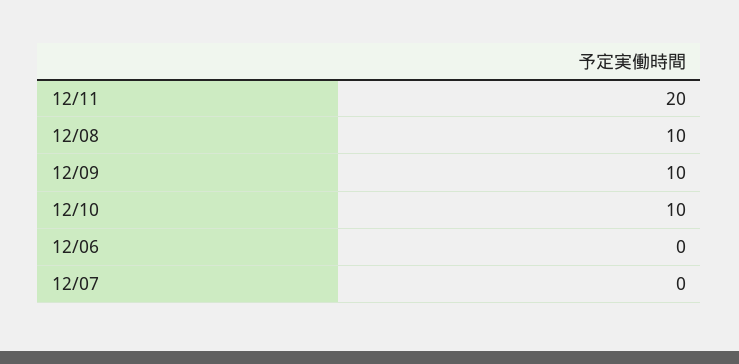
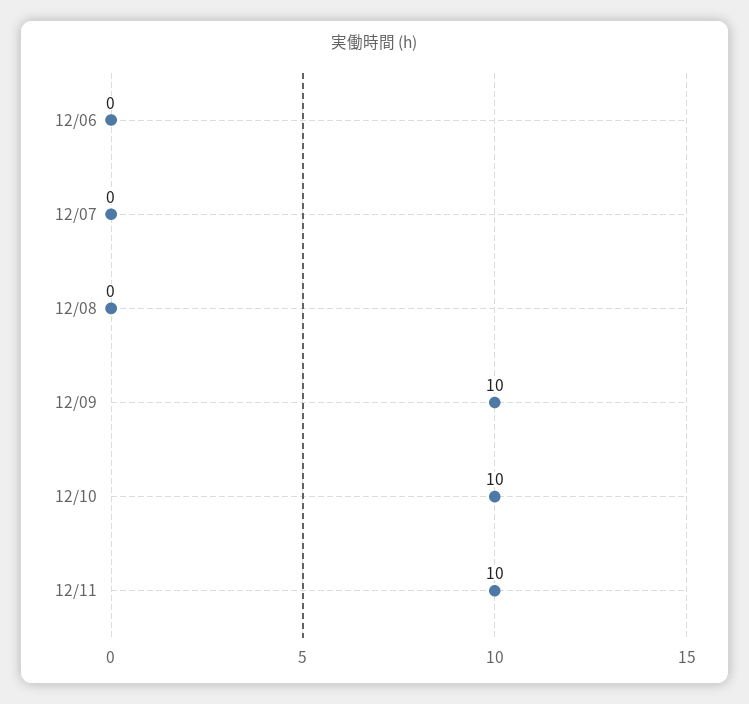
  {
-   "12/11": 20,
+   "12/11": 10,
-   "12/08": 10,
+   "12/08": 0,
    "12/09": 10,
    "12/10": 10,
    "12/06": 0,
    "12/07": 0
  }

